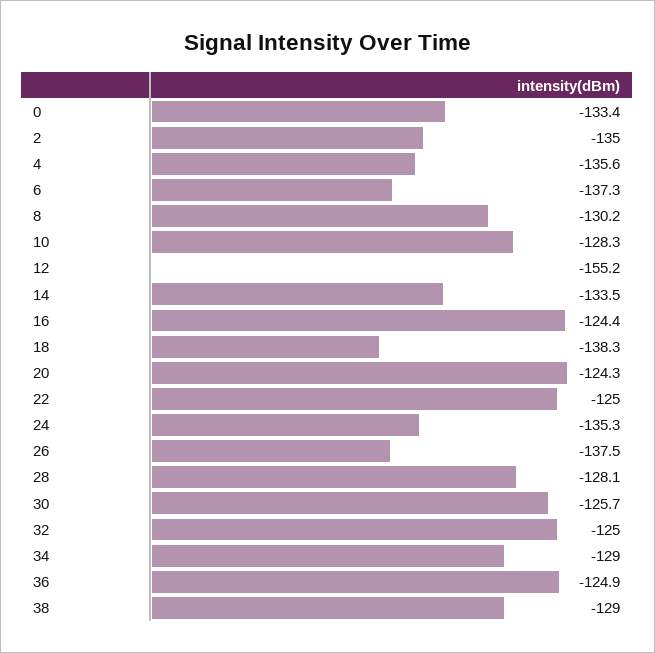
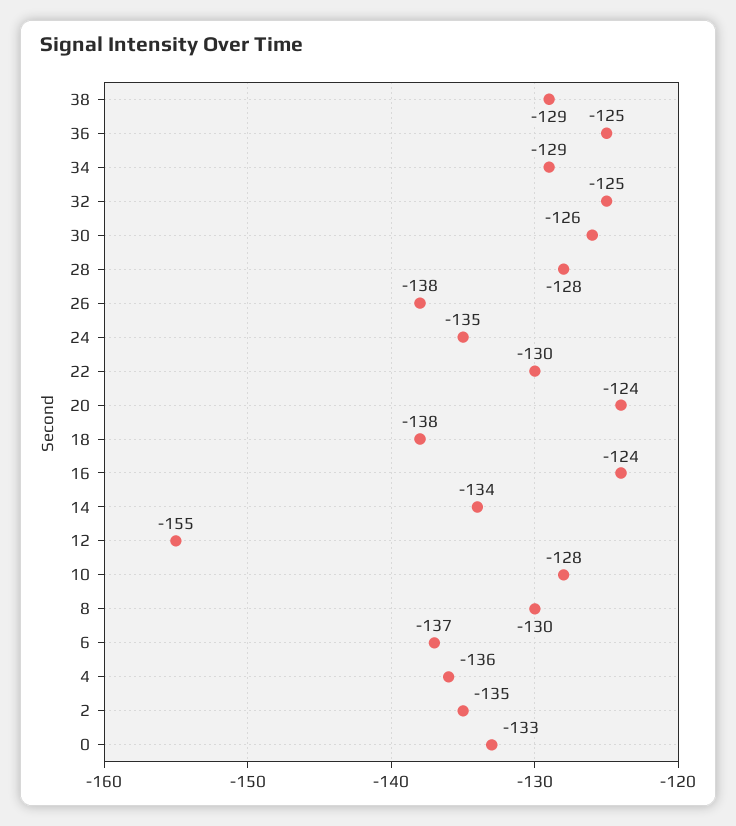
  {
    "0": -133.4,
    "2": -135,
    "4": -135.6,
    "6": -137.3,
    "8": -130.2,
    "10": -128.3,
    "12": -155.2,
    "14": -133.5,
    "16": -124.4,
    "18": -138.3,
    "20": -124.3,
-   "22": -125,
+   "22": -130,
    "24": -135.3,
    "26": -137.5,
    "28": -128.1,
    "30": -125.7,
    "32": -125,
    "34": -129,
    "36": -124.9,
    "38": -129
  }

